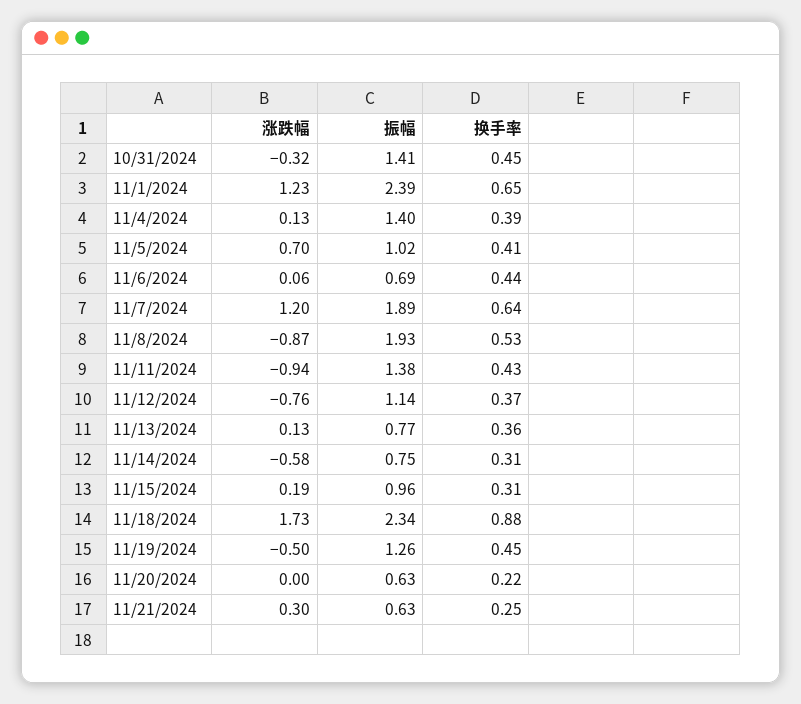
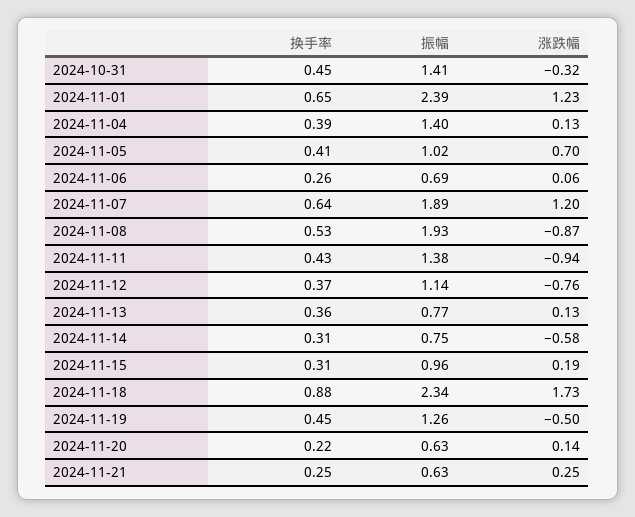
  {
    "涨跌幅": {
      "10/31/2024": -0.32,
      "11/1/2024": 1.23,
      "11/4/2024": 0.13,
      "11/5/2024": 0.7,
      "11/6/2024": 0.06,
      "11/7/2024": 1.2,
      "11/8/2024": -0.87,
      "11/11/2024": -0.94,
      "11/12/2024": -0.76,
      "11/13/2024": 0.13,
      "11/14/2024": -0.58,
      "11/15/2024": 0.19,
      "11/18/2024": 1.73,
      "11/19/2024": -0.5,
-     "11/20/2024": 0,
+     "11/20/2024": 0.14,
-     "11/21/2024": 0.3
+     "11/21/2024": 0.25
    },
    "振幅": {
      "10/31/2024": 1.41,
      "11/1/2024": 2.39,
      "11/4/2024": 1.4,
      "11/5/2024": 1.02,
      "11/6/2024": 0.69,
      "11/7/2024": 1.89,
      "11/8/2024": 1.93,
      "11/11/2024": 1.38,
      "11/12/2024": 1.14,
      "11/13/2024": 0.77,
      "11/14/2024": 0.75,
      "11/15/2024": 0.96,
      "11/18/2024": 2.34,
      "11/19/2024": 1.26,
      "11/20/2024": 0.63,
      "11/21/2024": 0.63
    },
    "换手率": {
      "10/31/2024": 0.45,
      "11/1/2024": 0.65,
      "11/4/2024": 0.39,
      "11/5/2024": 0.41,
-     "11/6/2024": 0.44,
+     "11/6/2024": 0.26,
      "11/7/2024": 0.64,
      "11/8/2024": 0.53,
      "11/11/2024": 0.43,
      "11/12/2024": 0.37,
      "11/13/2024": 0.36,
      "11/14/2024": 0.31,
      "11/15/2024": 0.31,
      "11/18/2024": 0.88,
      "11/19/2024": 0.45,
      "11/20/2024": 0.22,
      "11/21/2024": 0.25
    }
  }

